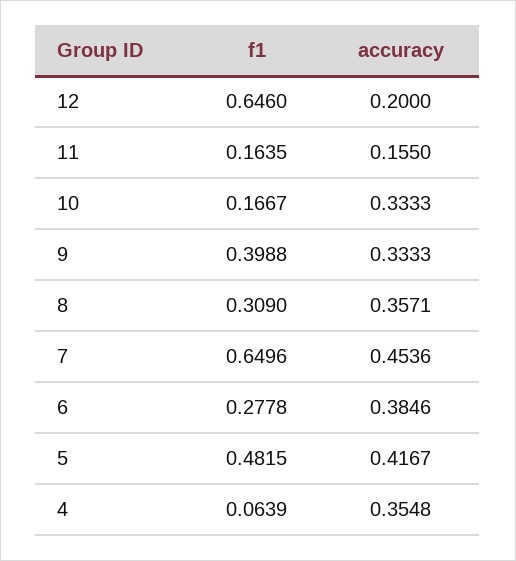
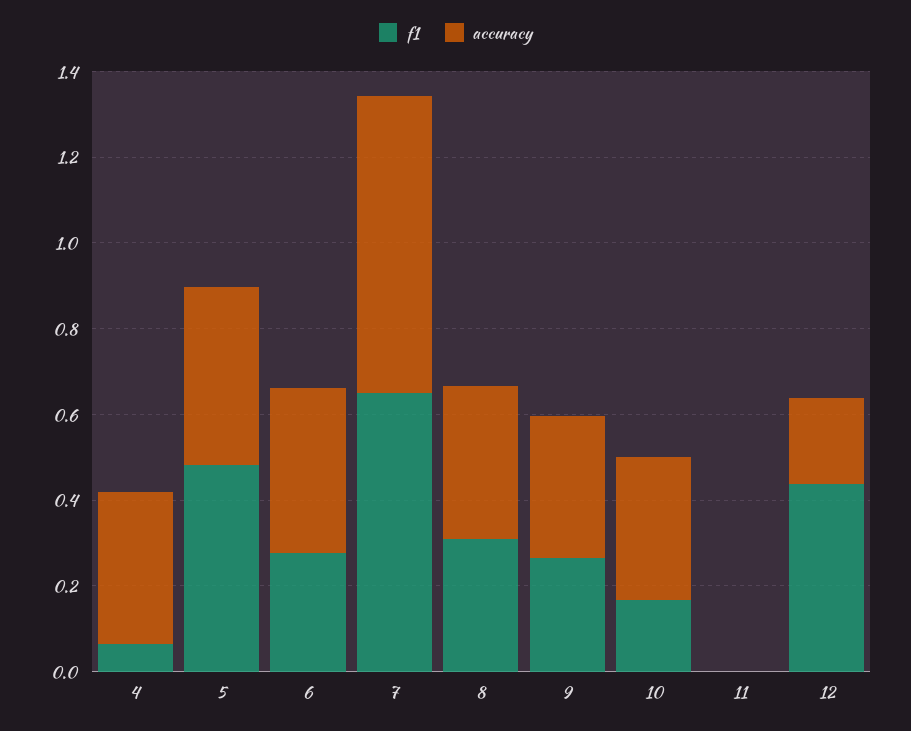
  {
    "f1": {
-     "12": 0.646,
+     "12": 0.45,
-     "11": 0.1635,
+     "11": 0,
      "10": 0.1667,
-     "9": 0.3988,
+     "9": 0.25,
      "8": 0.309,
      "7": 0.6496,
      "6": 0.2778,
      "5": 0.4815,
      "4": 0.0639
    },
    "accuracy": {
      "12": 0.2,
-     "11": 0.155,
+     "11": 0,
      "10": 0.3333,
      "9": 0.3333,
      "8": 0.3571,
-     "7": 0.4536,
+     "7": 0.7,
      "6": 0.3846,
      "5": 0.4167,
      "4": 0.3548
    }
  }

